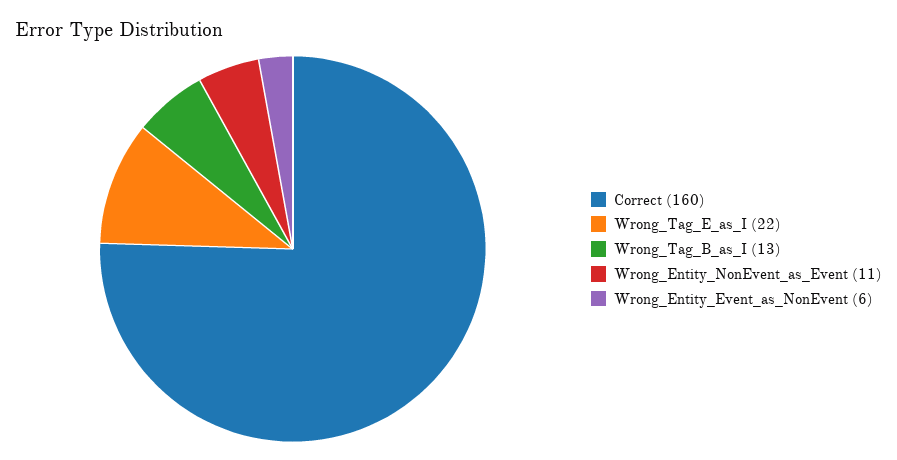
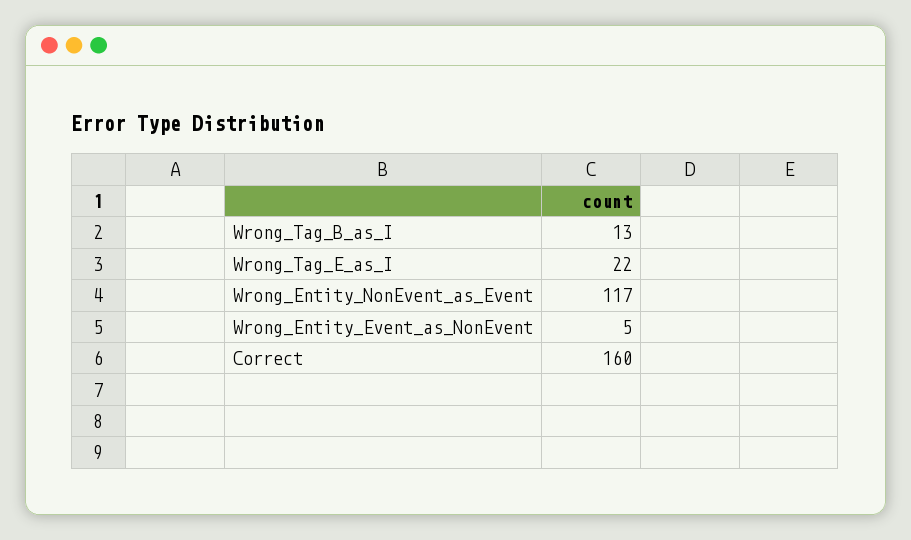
  {
    "Correct": 160,
    "Wrong_Tag_E_as_I": 22,
    "Wrong_Tag_B_as_I": 13,
-   "Wrong_Entity_NonEvent_as_Event": 11,
+   "Wrong_Entity_NonEvent_as_Event": 117,
-   "Wrong_Entity_Event_as_NonEvent": 6
+   "Wrong_Entity_Event_as_NonEvent": 5
  }

